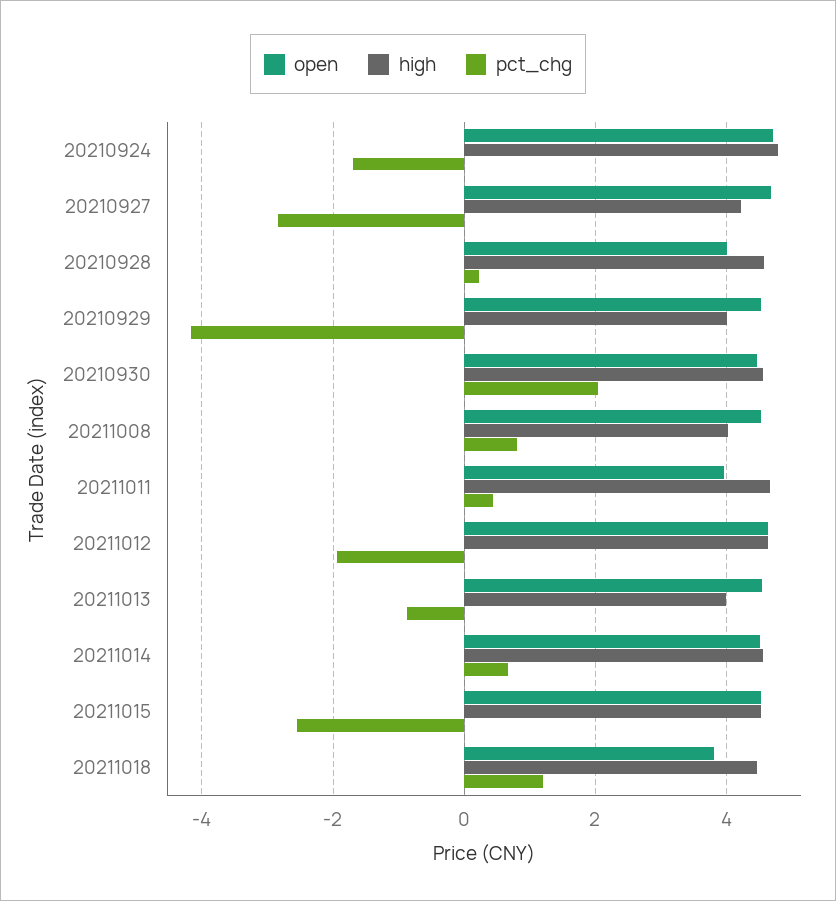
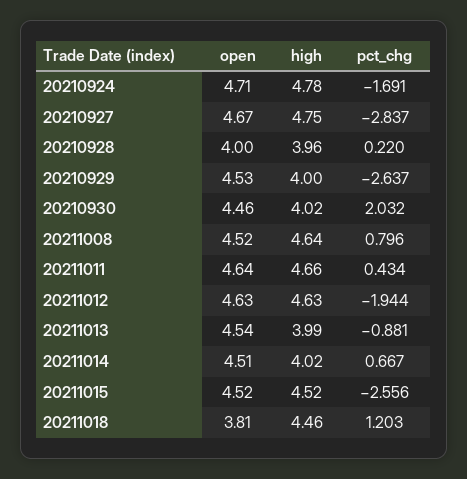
  {
    "open": {
      "20210924": 4.71,
      "20210927": 4.67,
      "20210928": 4,
      "20210929": 4.53,
      "20210930": 4.46,
      "20211008": 4.52,
-     "20211011": 4,
+     "20211011": 4.64,
      "20211012": 4.63,
      "20211013": 4.54,
      "20211014": 4.51,
      "20211015": 4.52,
      "20211018": 3.81
    },
    "high": {
      "20210924": 4.78,
-     "20210927": 4.2,
+     "20210927": 4.75,
-     "20210928": 4.6,
+     "20210928": 3.96,
      "20210929": 4,
-     "20210930": 4.6,
+     "20210930": 4.02,
-     "20211008": 4,
+     "20211008": 4.64,
      "20211011": 4.66,
      "20211012": 4.63,
      "20211013": 3.99,
-     "20211014": 4.6,
+     "20211014": 4.02,
      "20211015": 4.52,
      "20211018": 4.46
    },
    "pct_chg": {
      "20210924": -1.691,
      "20210927": -2.837,
      "20210928": 0.22,
-     "20210929": -4.2,
+     "20210929": -2.637,
      "20210930": 2.032,
      "20211008": 0.796,
      "20211011": 0.434,
      "20211012": -1.944,
      "20211013": -0.881,
      "20211014": 0.667,
      "20211015": -2.556,
      "20211018": 1.203
    }
  }

